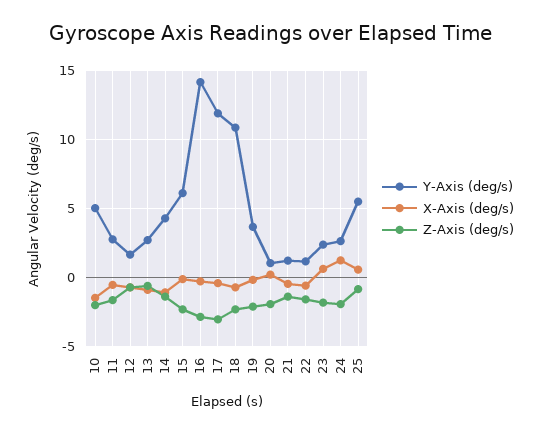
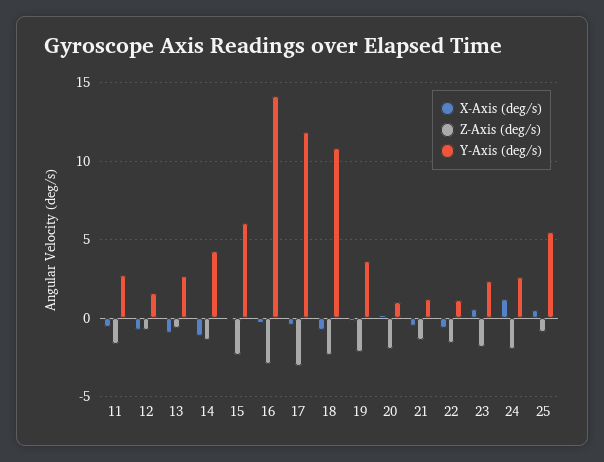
  {
    "Y-Axis (deg/s)": {
-     "10": 5,
      "11": 2.5,
      "12": 1.5,
      "13": 2.5,
      "14": 4.5,
      "15": 6,
      "16": 14,
      "17": 12,
      "18": 11,
      "19": 3.5,
      "20": 1,
      "21": 1,
      "22": 1,
      "23": 2.5,
      "24": 2.5,
      "25": 5.5
    },
    "X-Axis (deg/s)": {
-     "10": -1.5,
      "11": -0.5,
      "12": -0.5,
      "13": -1,
      "14": -1,
      "15": 0,
      "16": -0.5,
      "17": -0.5,
      "18": -0.5,
      "19": 0,
      "20": 0,
      "21": -0.5,
      "22": -0.5,
      "23": 0.5,
      "24": 1,
      "25": 0.5
    },
    "Z-Axis (deg/s)": {
-     "10": -2,
      "11": -1.5,
      "12": -0.5,
      "13": -0.5,
      "14": -1.5,
      "15": -2.5,
      "16": -3,
      "17": -3,
      "18": -2.5,
      "19": -2,
      "20": -2,
      "21": -1.5,
      "22": -1.5,
      "23": -2,
      "24": -2,
      "25": -1
    }
  }

